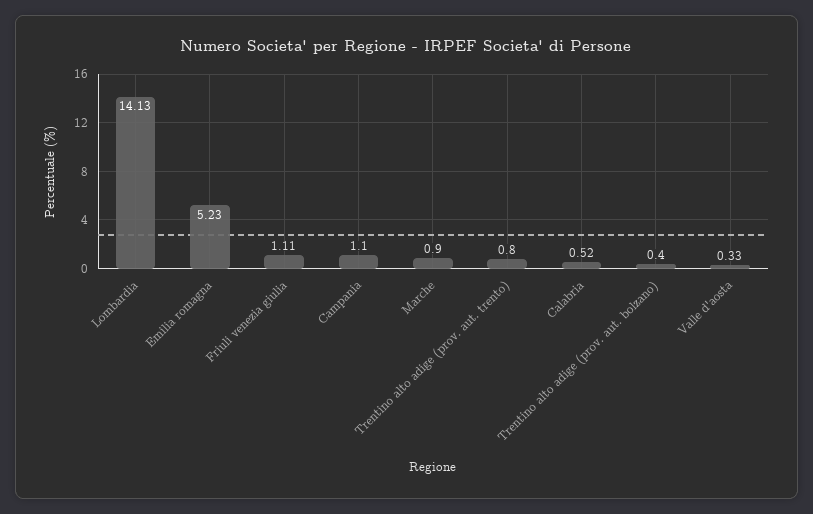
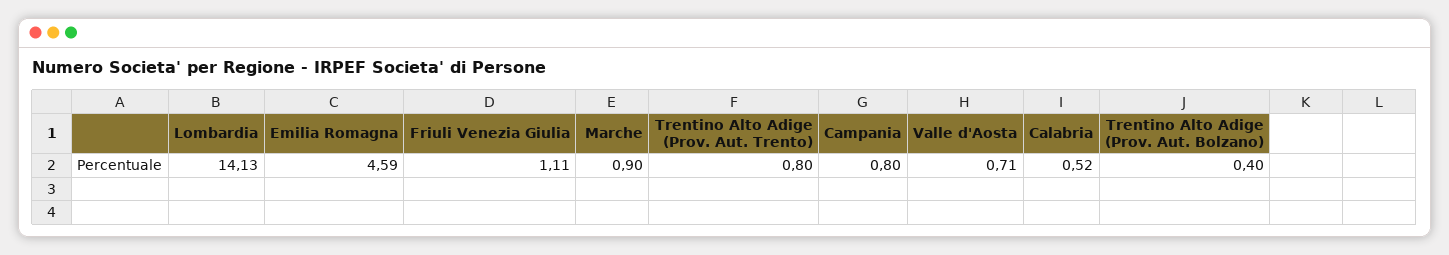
  {
    "Lombardia": 14.13,
-   "Emilia romagna": 5.23,
+   "Emilia romagna": 4.59,
    "Friuli venezia giulia": 1.11,
-   "Campania": 1.1,
+   "Campania": 0.8,
    "Marche": 0.9,
    "Trentino alto adige (prov. aut. trento)": 0.8,
    "Calabria": 0.52,
    "Trentino alto adige (prov. aut. bolzano)": 0.4,
-   "Valle d'aosta": 0.33
+   "Valle d'aosta": 0.71
  }

